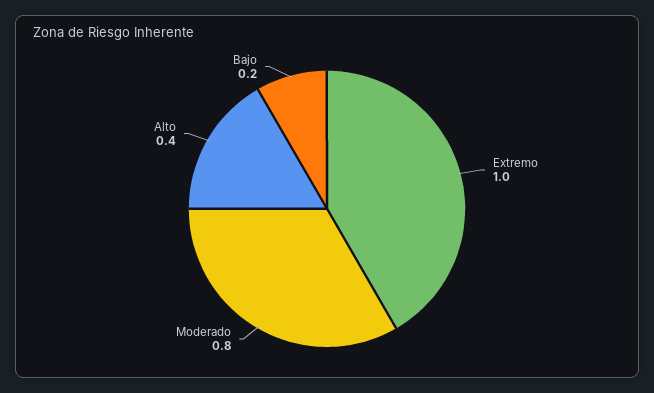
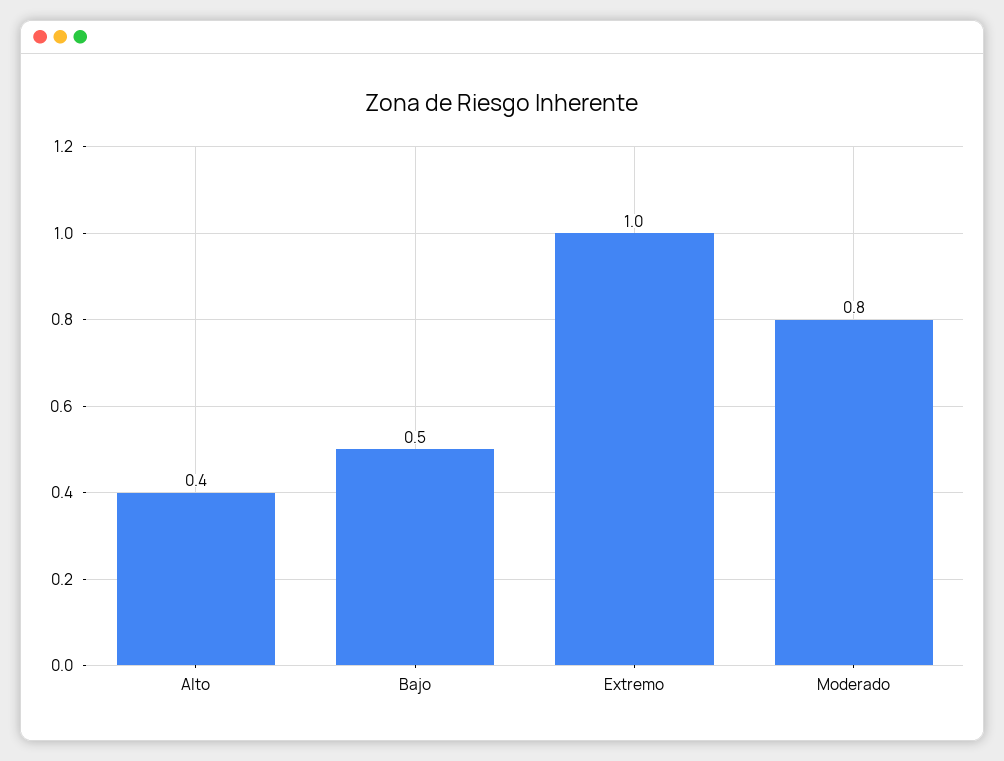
  {
    "Extremo": 1,
    "Moderado": 0.8,
    "Alto": 0.4,
-   "Bajo": 0.2
+   "Bajo": 0.5
  }

